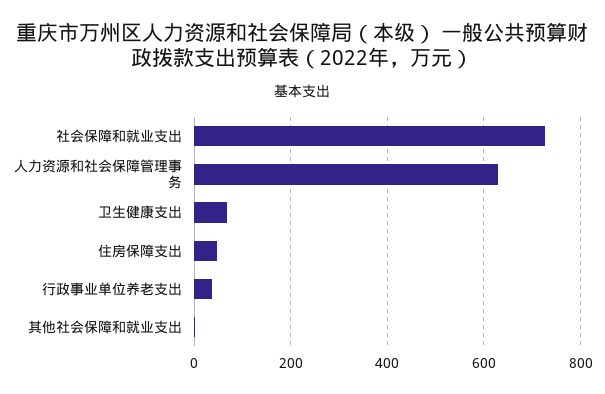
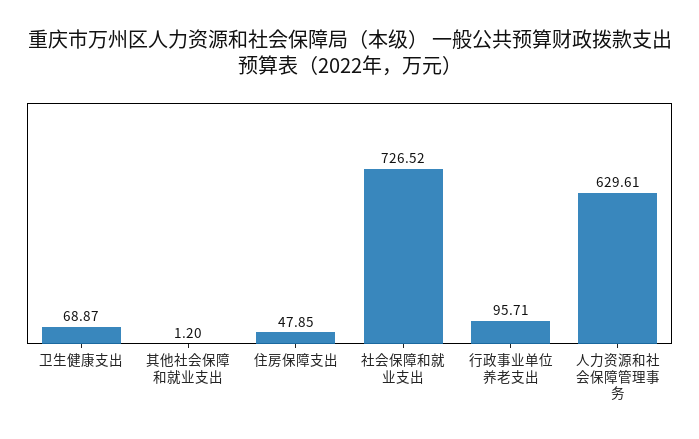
  {
    "社会保障和就业支出": 726.52,
    "人力资源和社会保障管理事务": 629.61,
    "卫生健康支出": 68.87,
    "住房保障支出": 47.85,
-   "行政事业单位养老支出": 40,
+   "行政事业单位养老支出": 95.71,
    "其他社会保障和就业支出": 1.2
  }

